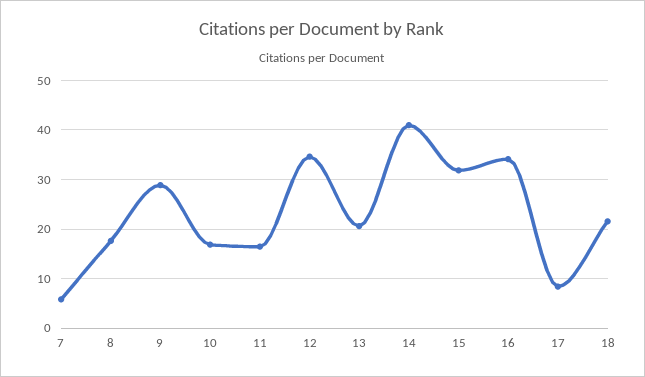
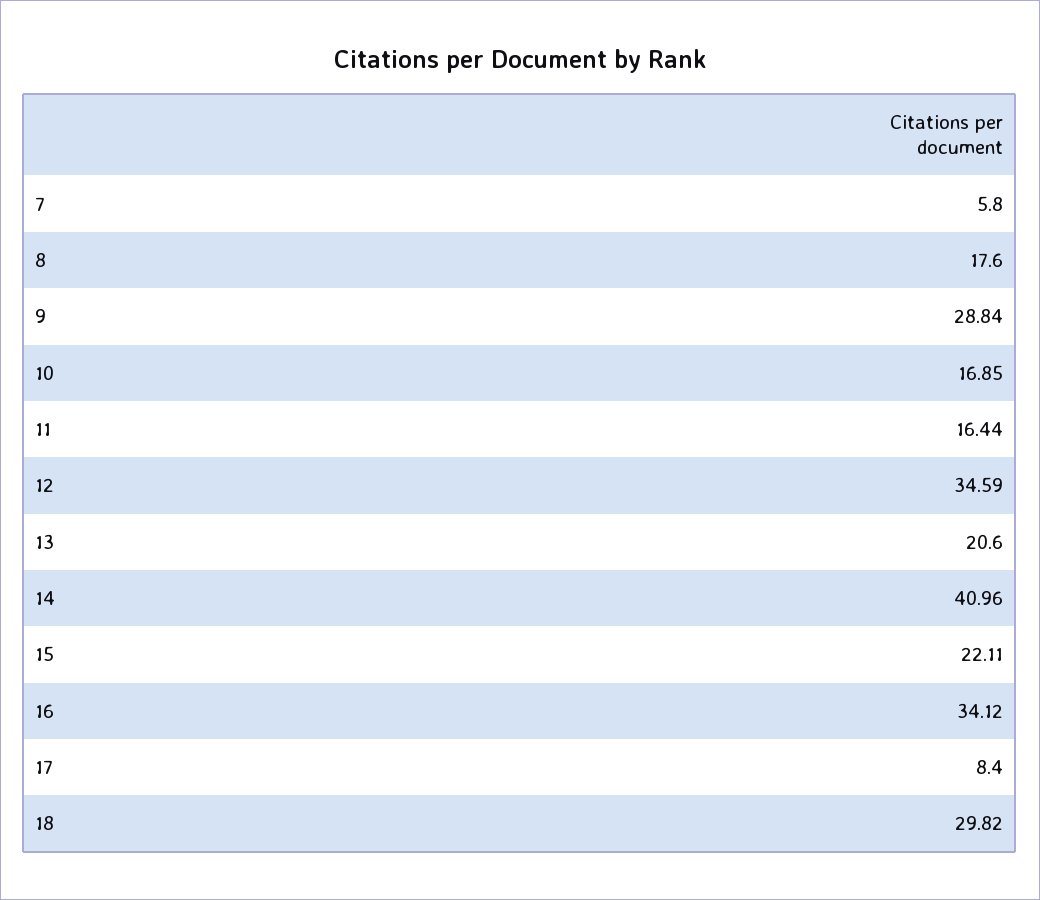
  {
    "7": 5.8,
    "8": 17.6,
    "9": 28.84,
    "10": 16.85,
    "11": 16.44,
    "12": 34.59,
    "13": 20.6,
    "14": 40.96,
-   "15": 32,
+   "15": 22.11,
    "16": 34.12,
    "17": 8.4,
-   "18": 22
+   "18": 29.82
  }

